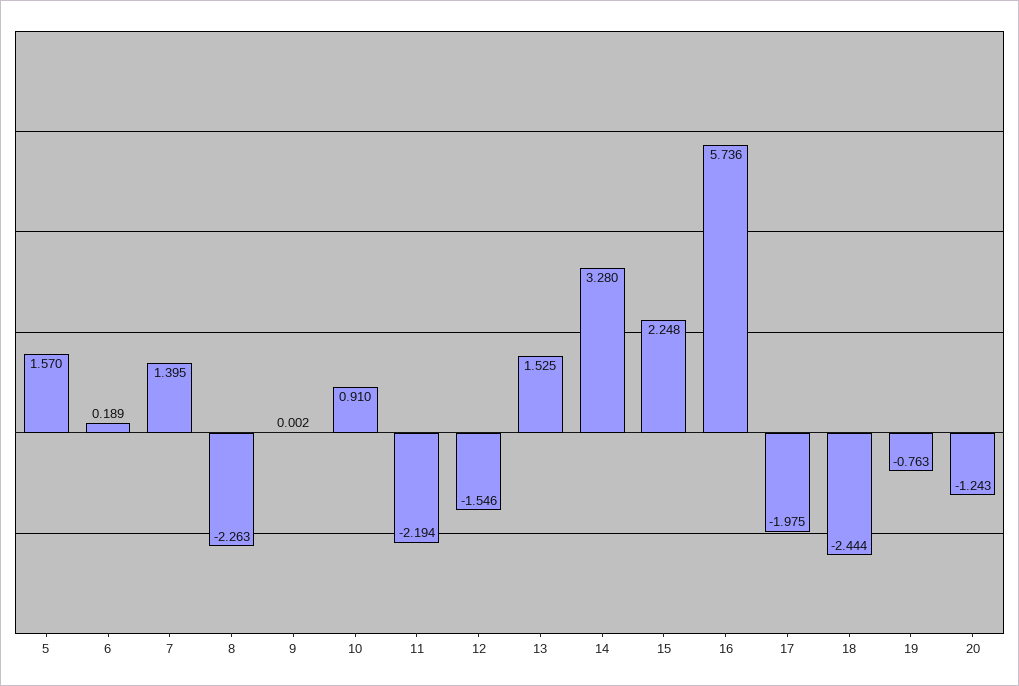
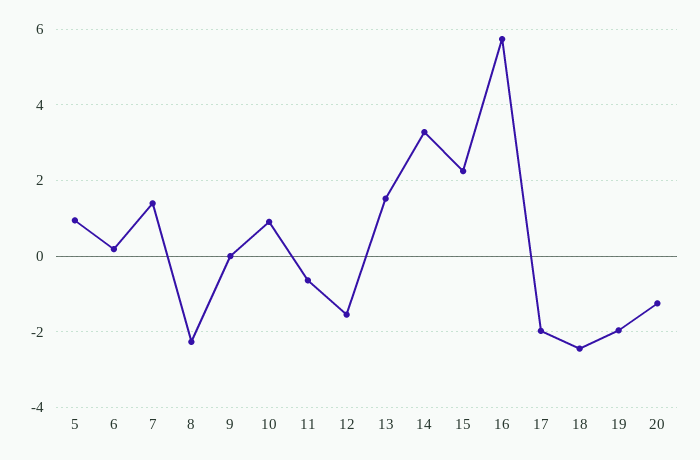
  {
-   "5": 1.57,
+   "5": 1,
    "6": 0.189,
    "7": 1.395,
    "8": -2.263,
    "9": 0.002,
    "10": 0.91,
-   "11": -2.194,
+   "11": -0.6,
    "12": -1.546,
    "13": 1.525,
    "14": 3.28,
    "15": 2.248,
    "16": 5.736,
    "17": -1.975,
    "18": -2.444,
-   "19": -0.763,
+   "19": -2,
    "20": -1.243
  }

